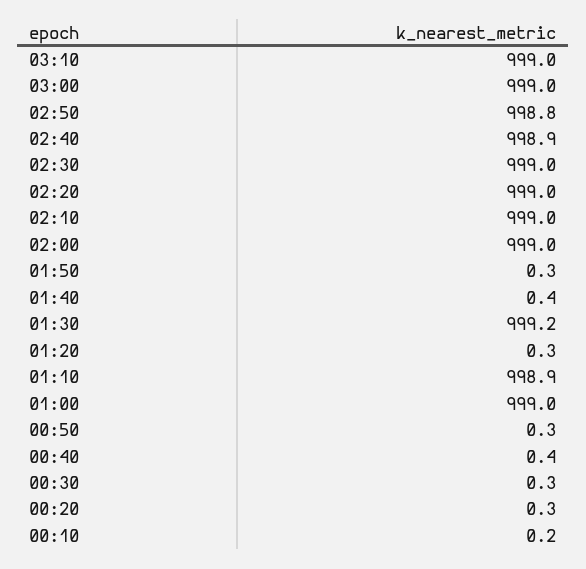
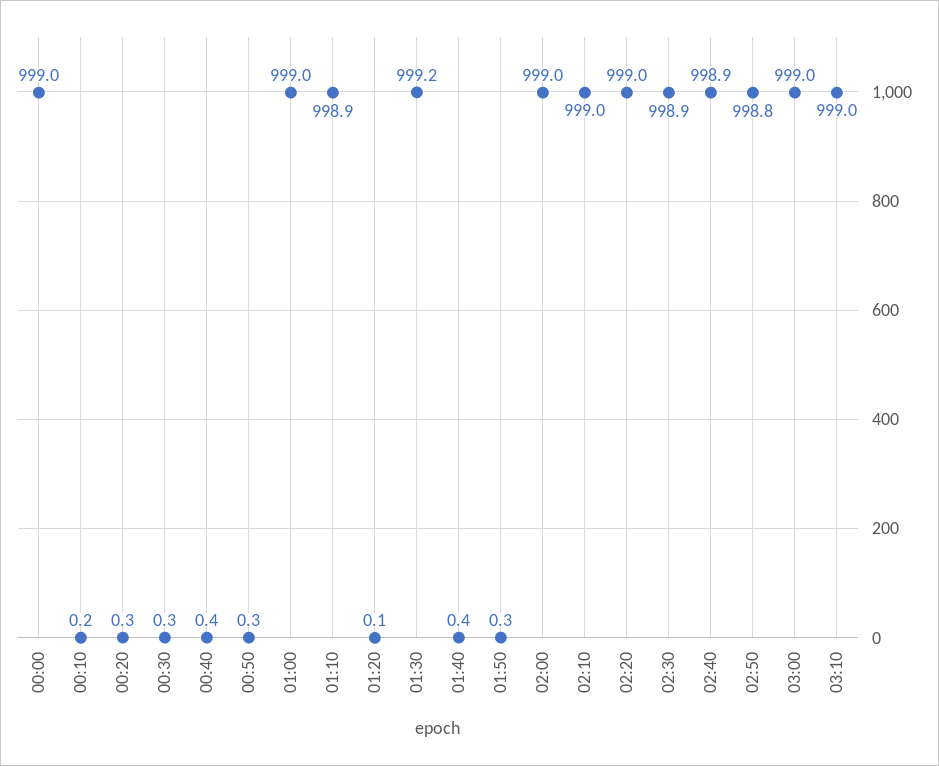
  {
    "03:10": 999,
    "03:00": 999,
    "02:50": 998.8,
    "02:40": 998.9,
-   "02:30": 999,
+   "02:30": 998.9,
    "02:20": 999,
    "02:10": 999,
    "02:00": 999,
    "01:50": 0.3,
    "01:40": 0.4,
    "01:30": 999.2,
-   "01:20": 0.3,
+   "01:20": 0.1,
    "01:10": 998.9,
    "01:00": 999,
    "00:50": 0.3,
    "00:40": 0.4,
    "00:30": 0.3,
    "00:20": 0.3,
-   "00:10": 0.2
+   "00:10": 0.2,
+   "00:00": 999
  }

